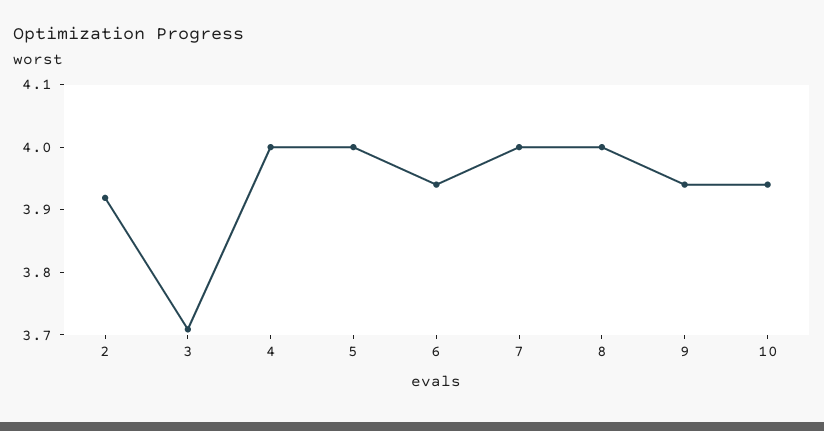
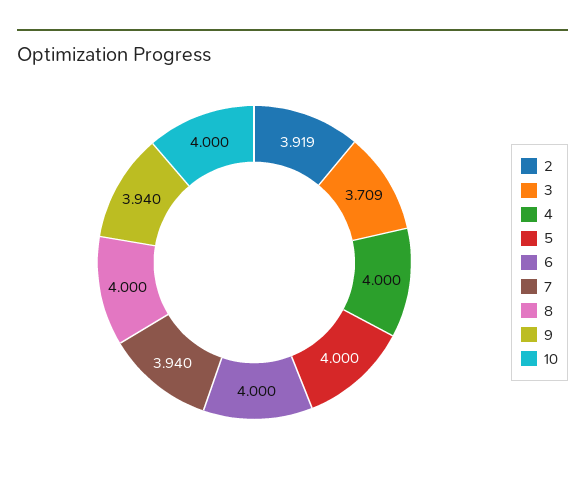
  {
    "2": 3.919,
    "3": 3.709,
    "4": 4,
    "5": 4,
-   "6": 3.94,
+   "6": 4,
-   "7": 4,
+   "7": 3.94,
    "8": 4,
    "9": 3.94,
-   "10": 3.94
+   "10": 4
  }

